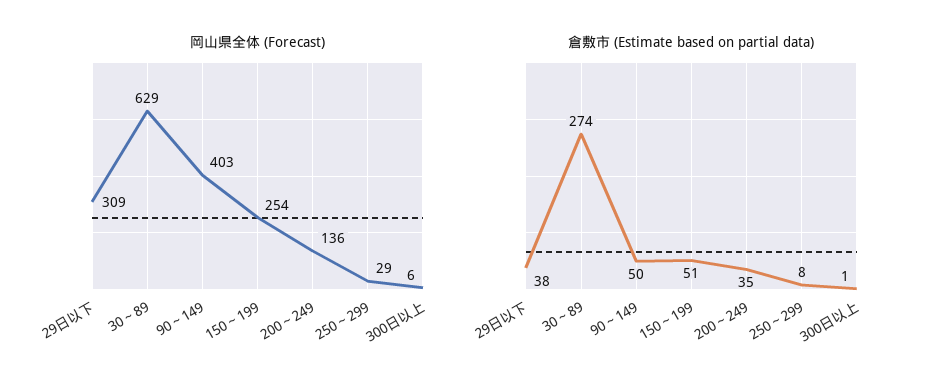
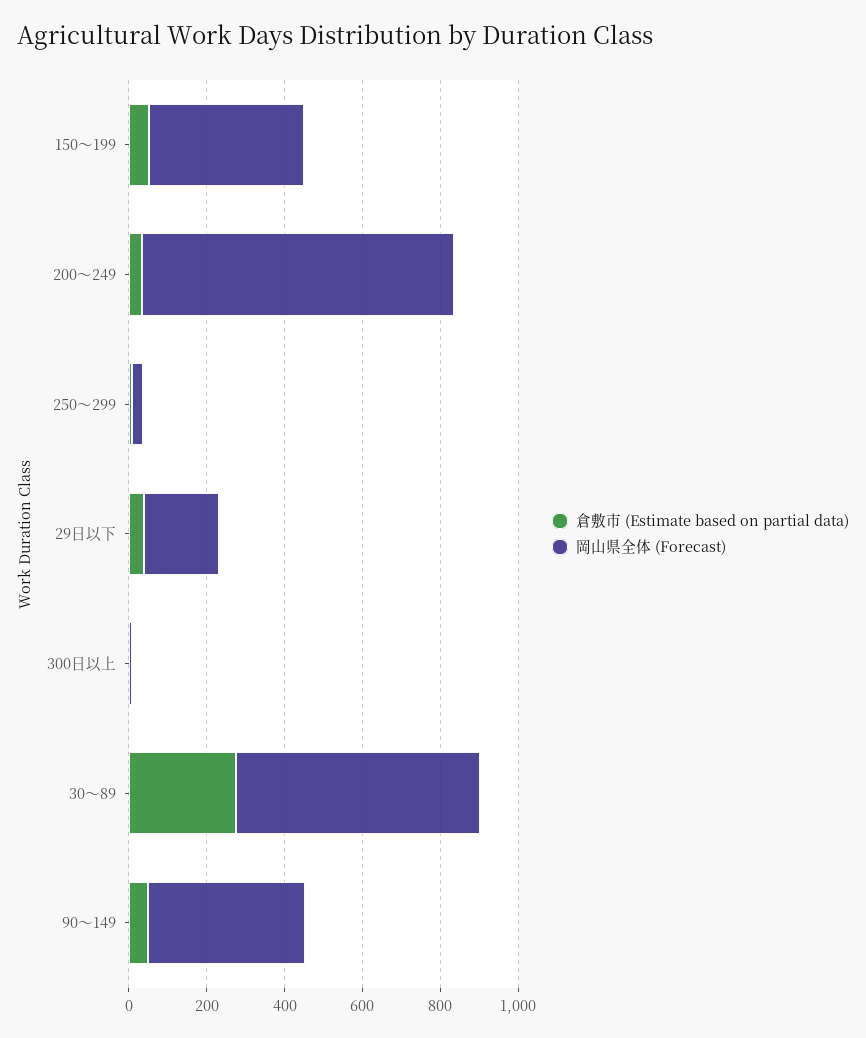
  {
    "岡山県全体 (Forecast)": {
-     "29日以下": 309,
+     "29日以下": 200,
      "30～89": 629,
      "90～149": 403,
-     "150～199": 254,
+     "150～199": 400,
-     "200～249": 136,
+     "200～249": 800,
      "250～299": 29,
      "300日以上": 6
    },
    "倉敷市 (Estimate based on partial data)": {
      "29日以下": 38,
      "30～89": 274,
      "90～149": 50,
      "150～199": 51,
      "200～249": 35,
      "250～299": 8,
      "300日以上": 1
    }
  }

